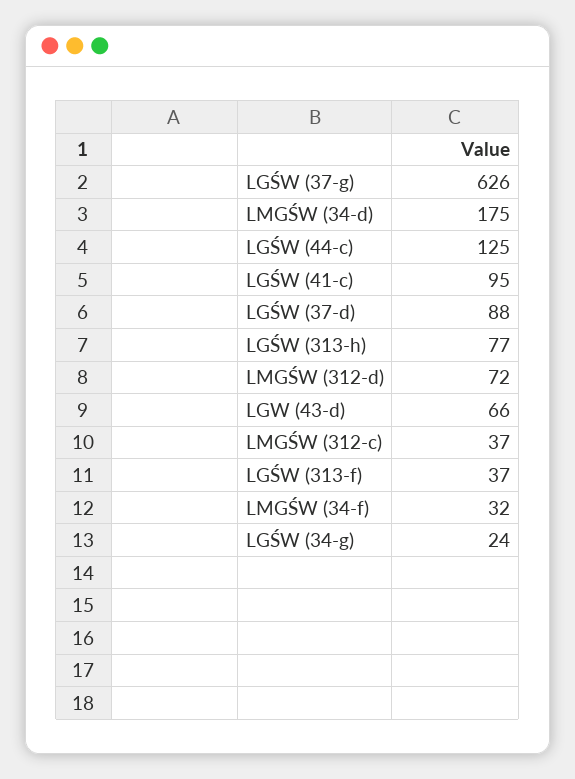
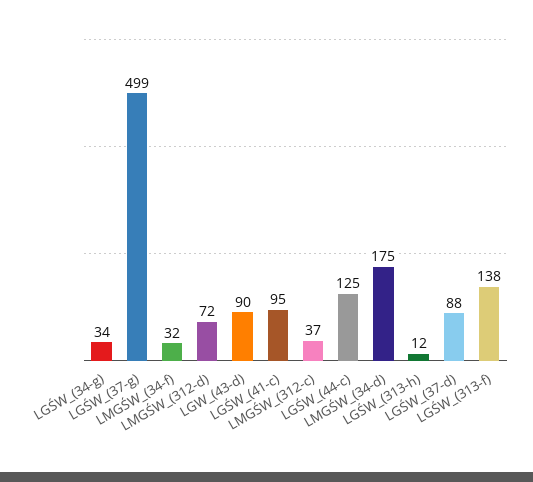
  {
-   "LGŚW (37-g)": 626,
+   "LGŚW (37-g)": 499,
    "LMGŚW (34-d)": 175,
    "LGŚW (44-c)": 125,
    "LGŚW (41-c)": 95,
    "LGŚW (37-d)": 88,
-   "LGŚW (313-h)": 77,
+   "LGŚW (313-h)": 12,
    "LMGŚW (312-d)": 72,
-   "LGW (43-d)": 66,
+   "LGW (43-d)": 90,
    "LMGŚW (312-c)": 37,
-   "LGŚW (313-f)": 37,
+   "LGŚW (313-f)": 138,
    "LMGŚW (34-f)": 32,
-   "LGŚW (34-g)": 24
+   "LGŚW (34-g)": 34
  }

